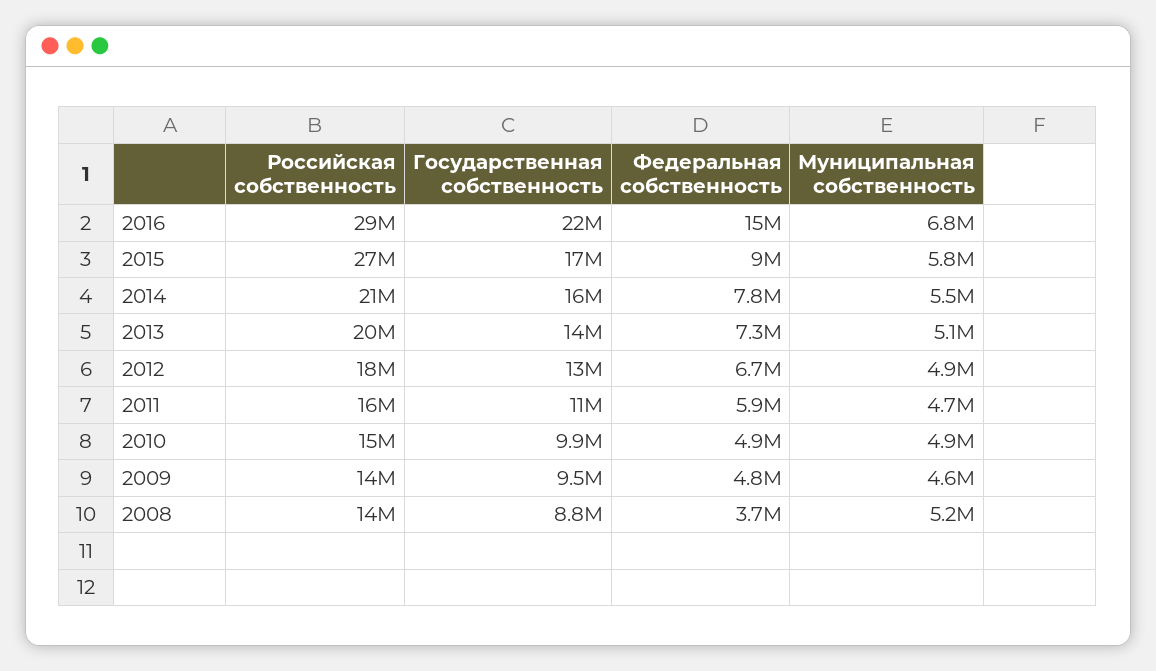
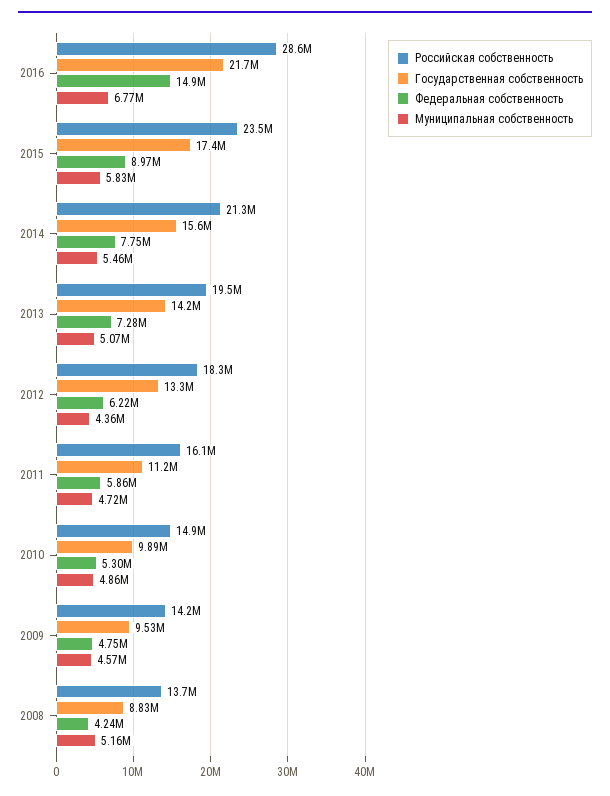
  {
    "Российская собственность": {
      "2016": 28600000,
-     "2015": 27000000,
+     "2015": 23500000,
      "2014": 21300000,
      "2013": 19500000,
      "2012": 18300000,
      "2011": 16100000,
      "2010": 14900000,
      "2009": 14200000,
      "2008": 13700000
    },
    "Государственная собственность": {
      "2016": 21700000,
      "2015": 17400000,
      "2014": 15600000,
      "2013": 14200000,
      "2012": 13300000,
      "2011": 11200000,
      "2010": 9890000,
      "2009": 9530000,
      "2008": 8830000
    },
    "Федеральная собственность": {
      "2016": 14900000,
      "2015": 8970000,
      "2014": 7750000,
      "2013": 7280000,
-     "2012": 6700000,
+     "2012": 6220000,
      "2011": 5860000,
-     "2010": 4900000,
+     "2010": 5300000,
      "2009": 4750000,
-     "2008": 3700000
+     "2008": 4240000
    },
    "Муниципальная собственность": {
      "2016": 6770000,
      "2015": 5830000,
      "2014": 5460000,
      "2013": 5070000,
-     "2012": 4900000,
+     "2012": 4360000,
      "2011": 4720000,
      "2010": 4860000,
      "2009": 4570000,
      "2008": 5160000
    }
  }

